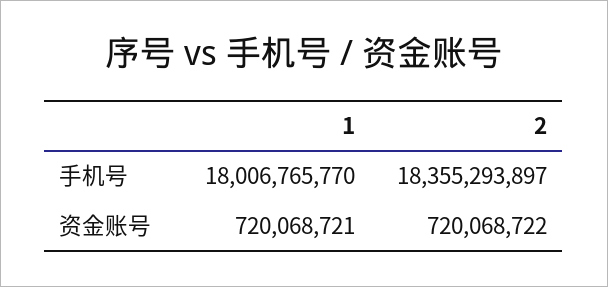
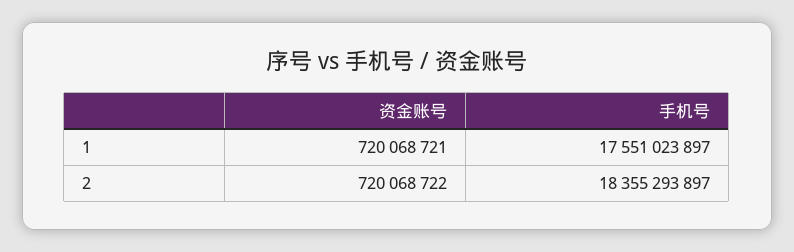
  {
    "1": {
-     "手机号": 18006765770,
+     "手机号": 17551023897,
      "资金账号": 720068721
    },
    "2": {
      "手机号": 18355293897,
      "资金账号": 720068722
    }
  }

